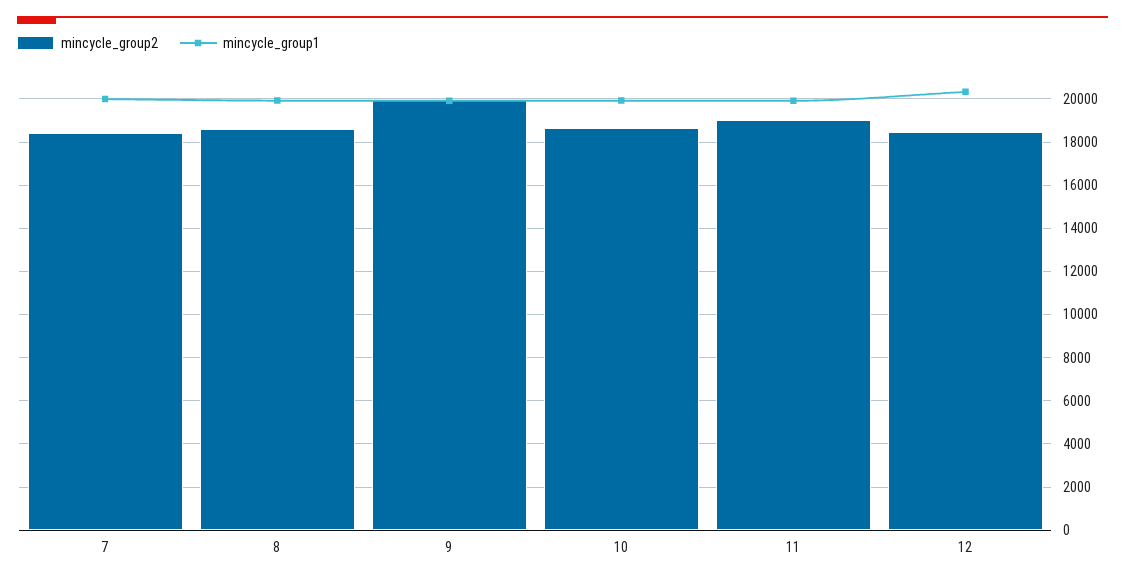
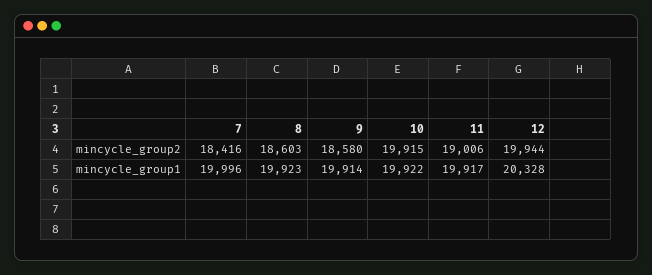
  {
    "mincycle_group2": {
      "7": 18416,
      "8": 18603,
-     "9": 20000,
+     "9": 18580,
-     "10": 18500,
+     "10": 19915,
      "11": 19006,
-     "12": 18500
+     "12": 19944
    },
    "mincycle_group1": {
      "7": 19996,
      "8": 19923,
      "9": 19914,
      "10": 19922,
      "11": 19917,
      "12": 20328
    }
  }

